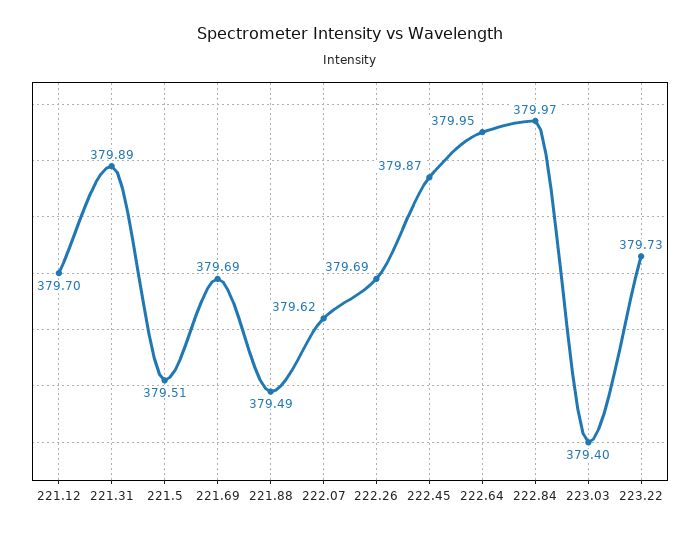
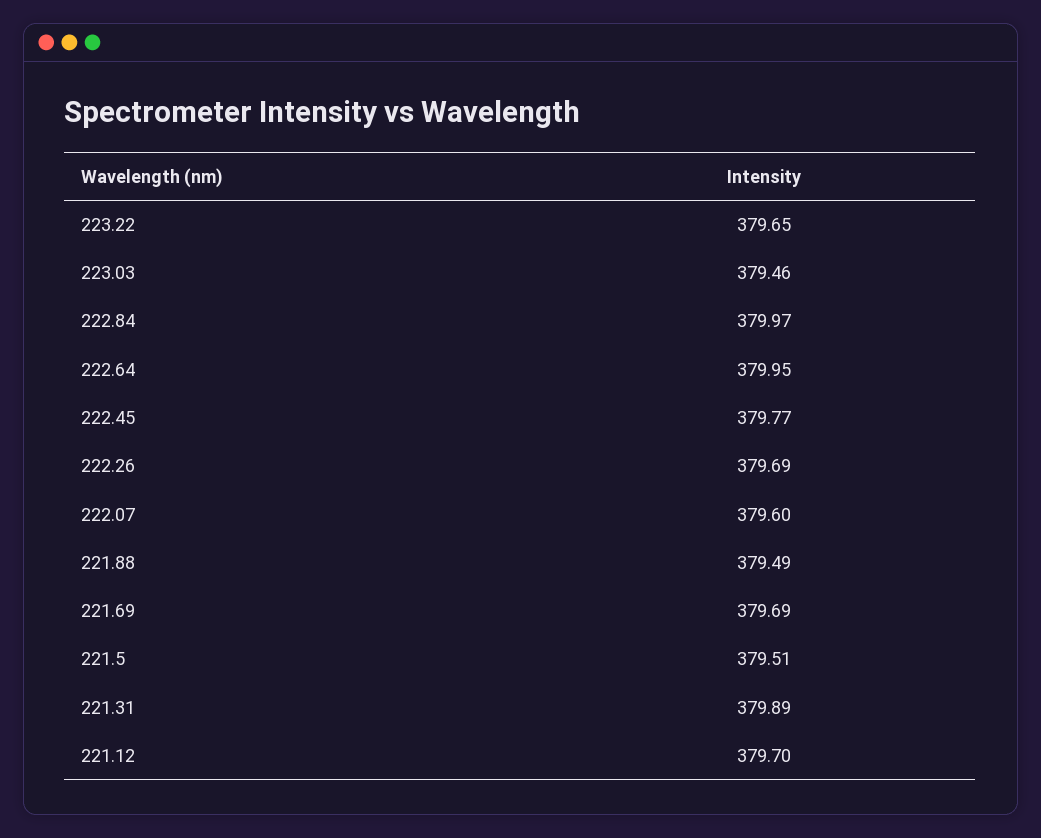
  {
    "221.12": 379.7,
    "221.31": 379.89,
    "221.5": 379.51,
    "221.69": 379.69,
    "221.88": 379.49,
-   "222.07": 379.62,
+   "222.07": 379.6,
    "222.26": 379.69,
-   "222.45": 379.87,
+   "222.45": 379.77,
    "222.64": 379.95,
    "222.84": 379.97,
-   "223.03": 379.4,
+   "223.03": 379.46,
-   "223.22": 379.73
+   "223.22": 379.65
  }

